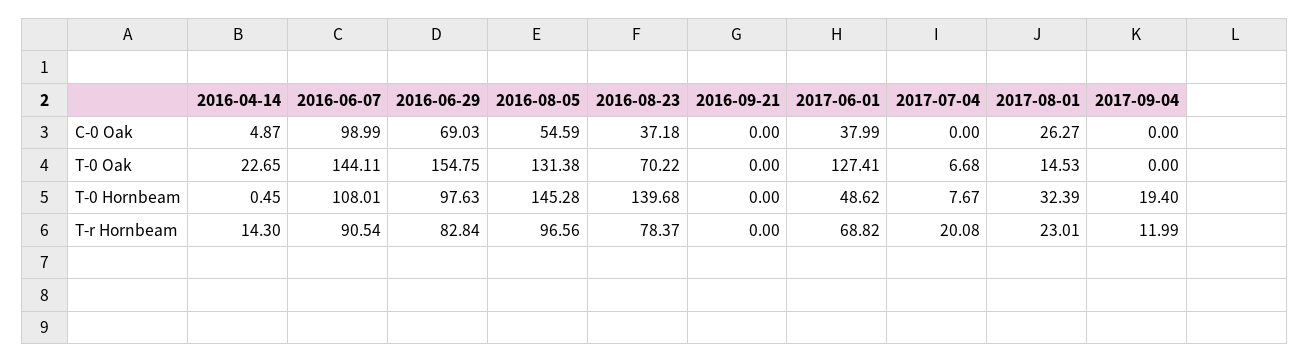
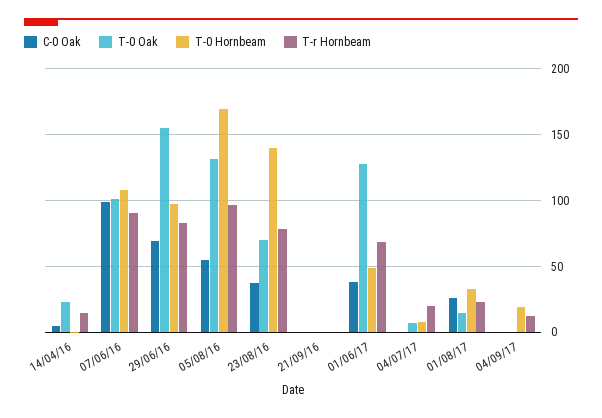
  {
    "C-0 Oak": {
      "2016-04-14": 4.87,
      "2016-06-07": 98.99,
      "2016-06-29": 69.03,
      "2016-08-05": 54.59,
      "2016-08-23": 37.18,
      "2016-09-21": 0,
      "2017-06-01": 37.99,
      "2017-07-04": 0,
      "2017-08-01": 26.27,
      "2017-09-04": 0
    },
    "T-0 Oak": {
      "2016-04-14": 22.65,
-     "2016-06-07": 144.11,
+     "2016-06-07": 100,
      "2016-06-29": 154.75,
      "2016-08-05": 131.38,
      "2016-08-23": 70.22,
      "2016-09-21": 0,
      "2017-06-01": 127.41,
      "2017-07-04": 6.68,
      "2017-08-01": 14.53,
      "2017-09-04": 0
    },
    "T-0 Hornbeam": {
      "2016-04-14": 0.45,
      "2016-06-07": 108.01,
      "2016-06-29": 97.63,
-     "2016-08-05": 145.28,
+     "2016-08-05": 170,
      "2016-08-23": 139.68,
      "2016-09-21": 0,
      "2017-06-01": 48.62,
      "2017-07-04": 7.67,
      "2017-08-01": 32.39,
      "2017-09-04": 19.4
    },
    "T-r Hornbeam": {
      "2016-04-14": 14.3,
      "2016-06-07": 90.54,
      "2016-06-29": 82.84,
      "2016-08-05": 96.56,
      "2016-08-23": 78.37,
      "2016-09-21": 0,
      "2017-06-01": 68.82,
      "2017-07-04": 20.08,
      "2017-08-01": 23.01,
      "2017-09-04": 11.99
    }
  }

